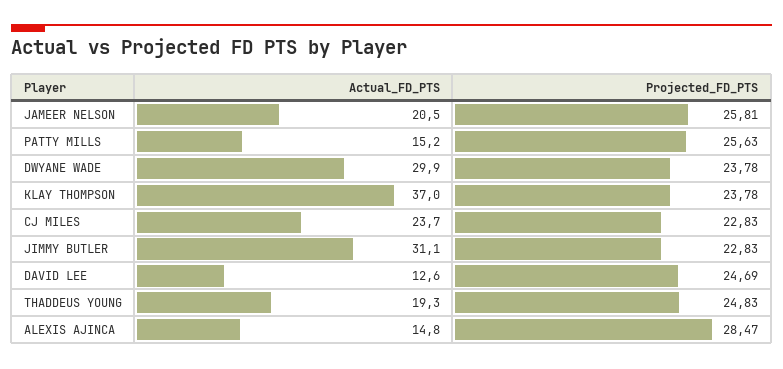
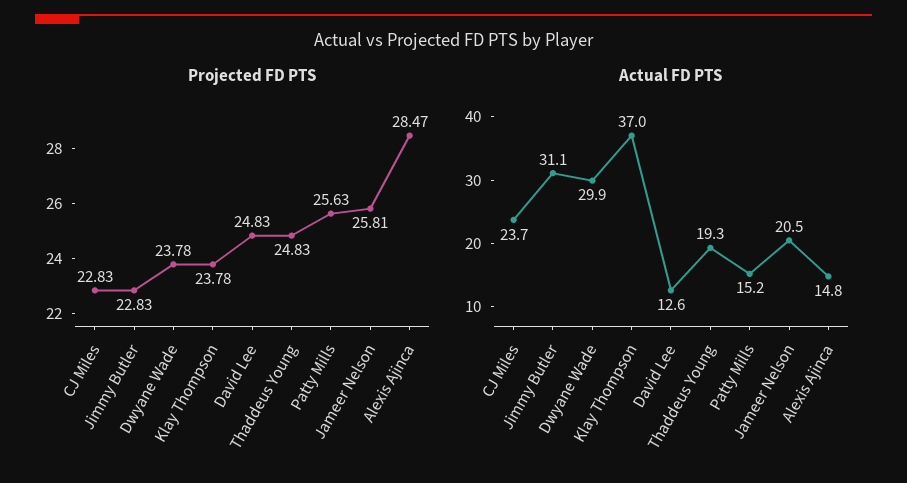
  {
    "Actual_FD_PTS": {
      "JAMEER NELSON": 20.5,
      "PATTY MILLS": 15.2,
      "DWYANE WADE": 29.9,
      "KLAY THOMPSON": 37,
      "CJ MILES": 23.7,
      "JIMMY BUTLER": 31.1,
      "DAVID LEE": 12.6,
      "THADDEUS YOUNG": 19.3,
      "ALEXIS AJINCA": 14.8
    },
    "Projected_FD_PTS": {
      "JAMEER NELSON": 25.81,
      "PATTY MILLS": 25.63,
      "DWYANE WADE": 23.78,
      "KLAY THOMPSON": 23.78,
      "CJ MILES": 22.83,
      "JIMMY BUTLER": 22.83,
-     "DAVID LEE": 24.69,
+     "DAVID LEE": 24.83,
      "THADDEUS YOUNG": 24.83,
      "ALEXIS AJINCA": 28.47
    }
  }

